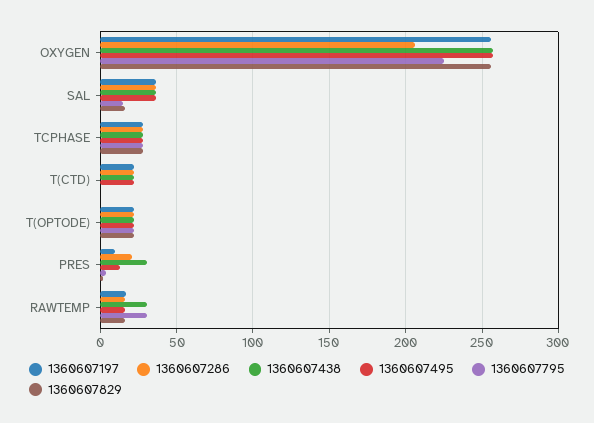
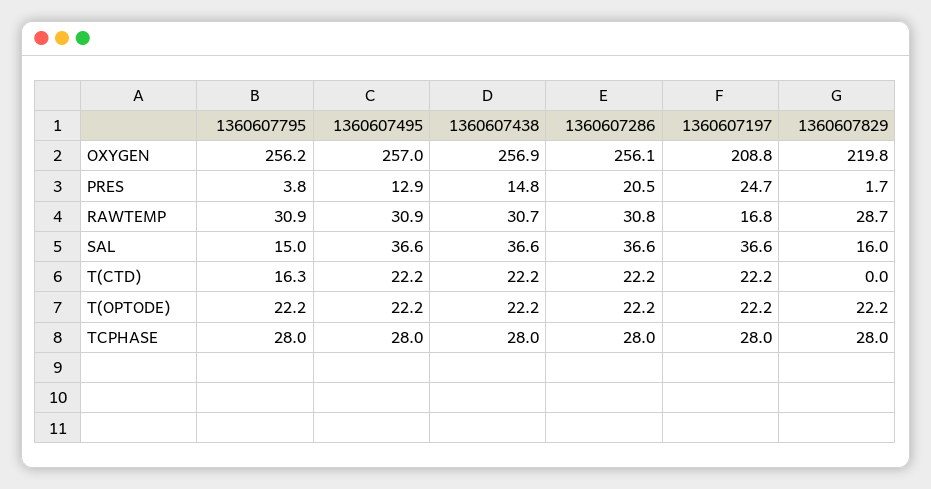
  {
    "1360607197": {
-     "OXYGEN": 255,
+     "OXYGEN": 208.8,
      "SAL": 36.6,
      "TCPHASE": 28,
      "T(CTD)": 22.2,
      "T(OPTODE)": 22.2,
-     "PRES": 10,
+     "PRES": 24.7,
      "RAWTEMP": 16.8
    },
    "1360607286": {
-     "OXYGEN": 205,
+     "OXYGEN": 256.1,
      "SAL": 36.6,
      "TCPHASE": 28,
      "T(CTD)": 22.2,
      "T(OPTODE)": 22.2,
      "PRES": 20.5,
-     "RAWTEMP": 15
+     "RAWTEMP": 30.8
    },
    "1360607438": {
      "OXYGEN": 256.9,
      "SAL": 36.6,
      "TCPHASE": 28,
      "T(CTD)": 22.2,
      "T(OPTODE)": 22.2,
-     "PRES": 30,
+     "PRES": 14.8,
      "RAWTEMP": 30.7
    },
    "1360607495": {
      "OXYGEN": 257,
      "SAL": 36.6,
      "TCPHASE": 28,
      "T(CTD)": 22.2,
      "T(OPTODE)": 22.2,
      "PRES": 12.9,
-     "RAWTEMP": 15
+     "RAWTEMP": 30.9
    },
    "1360607795": {
-     "OXYGEN": 225,
+     "OXYGEN": 256.2,
      "SAL": 15,
      "TCPHASE": 28,
-     "T(CTD)": 0,
+     "T(CTD)": 16.3,
      "T(OPTODE)": 22.2,
      "PRES": 3.8,
      "RAWTEMP": 30.9
    },
    "1360607829": {
-     "OXYGEN": 255,
+     "OXYGEN": 219.8,
      "SAL": 16,
      "TCPHASE": 28,
      "T(CTD)": 0,
      "T(OPTODE)": 22.2,
      "PRES": 1.7,
-     "RAWTEMP": 15
+     "RAWTEMP": 28.7
    }
  }

